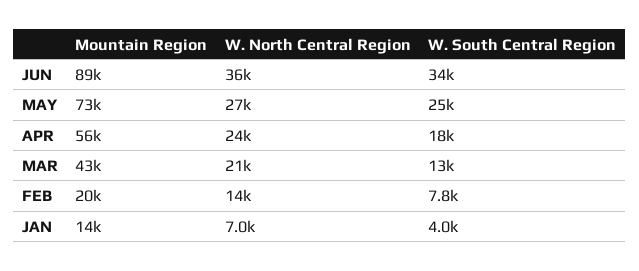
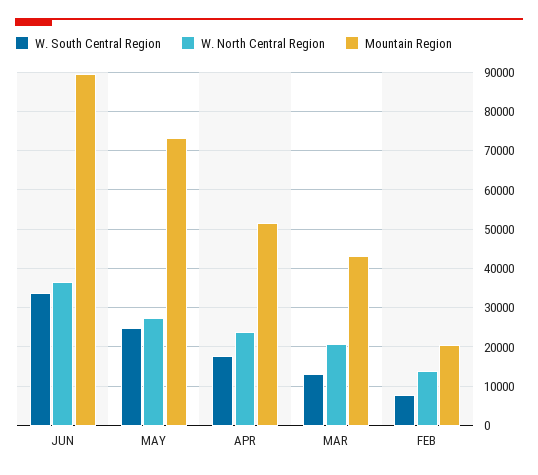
  {
    "Mountain Region": {
      "JUN": 89000,
      "MAY": 73000,
-     "APR": 56000,
+     "APR": 52000,
      "MAR": 43000,
-     "FEB": 20000,
+     "FEB": 20000
-     "JAN": 14000
    },
    "W. North Central Region": {
      "JUN": 36000,
      "MAY": 27000,
      "APR": 24000,
      "MAR": 21000,
-     "FEB": 14000,
+     "FEB": 14000
-     "JAN": 7000
    },
    "W. South Central Region": {
      "JUN": 34000,
      "MAY": 25000,
      "APR": 18000,
      "MAR": 13000,
-     "FEB": 7800,
+     "FEB": 7800
-     "JAN": 4000
    }
  }

